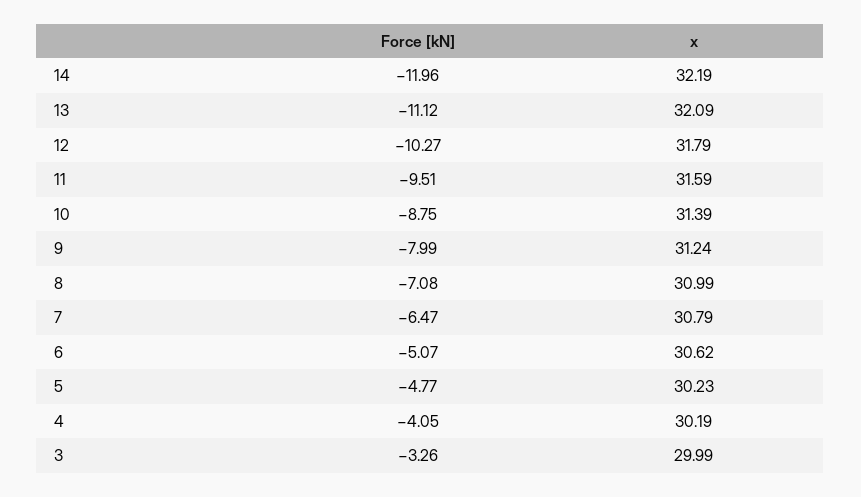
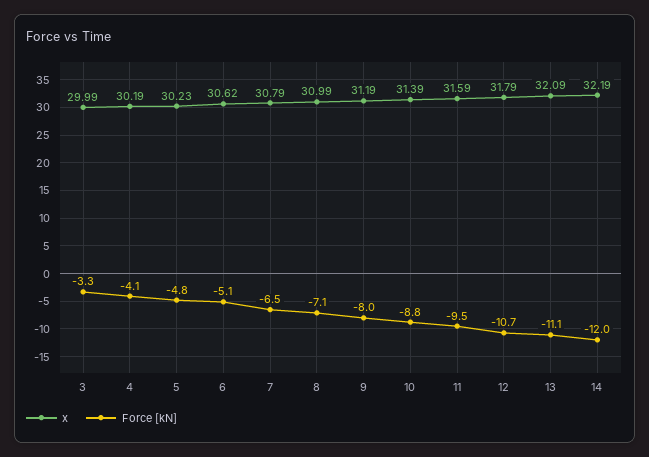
  {
    "Force [kN]": {
      "14": -11.96,
      "13": -11.12,
-     "12": -10.27,
+     "12": -10.7,
      "11": -9.51,
      "10": -8.75,
      "9": -7.99,
      "8": -7.08,
      "7": -6.47,
      "6": -5.07,
      "5": -4.77,
      "4": -4.05,
      "3": -3.26
    },
    "x": {
      "14": 32.19,
      "13": 32.09,
      "12": 31.79,
      "11": 31.59,
      "10": 31.39,
-     "9": 31.24,
+     "9": 31.19,
      "8": 30.99,
      "7": 30.79,
      "6": 30.62,
      "5": 30.23,
      "4": 30.19,
      "3": 29.99
    }
  }

